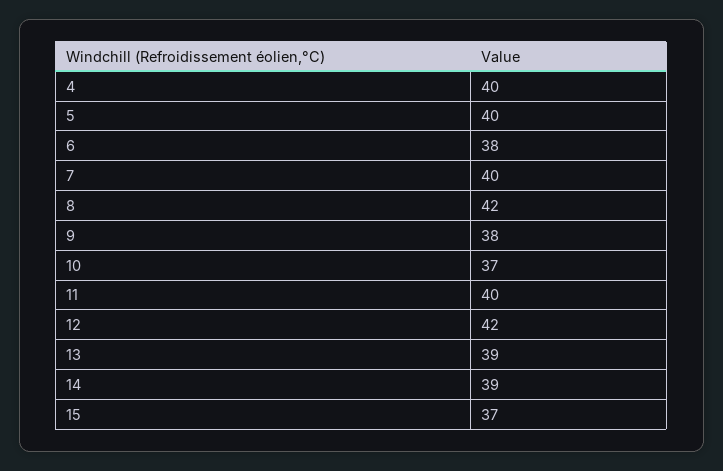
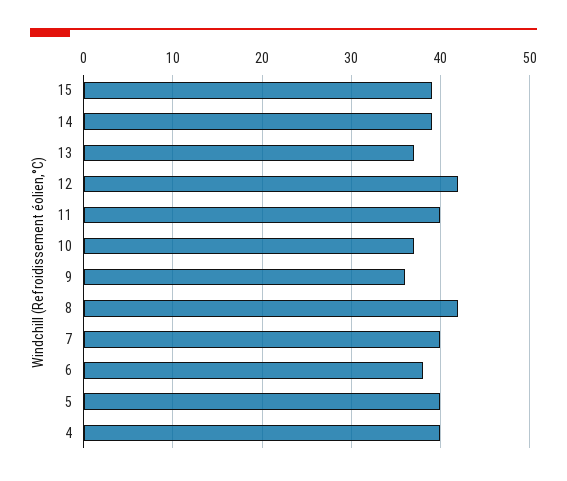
  {
    "4": 40,
    "5": 40,
    "6": 38,
    "7": 40,
    "8": 42,
-   "9": 38,
+   "9": 36,
    "10": 37,
    "11": 40,
    "12": 42,
-   "13": 39,
+   "13": 37,
    "14": 39,
-   "15": 37
+   "15": 39
  }

